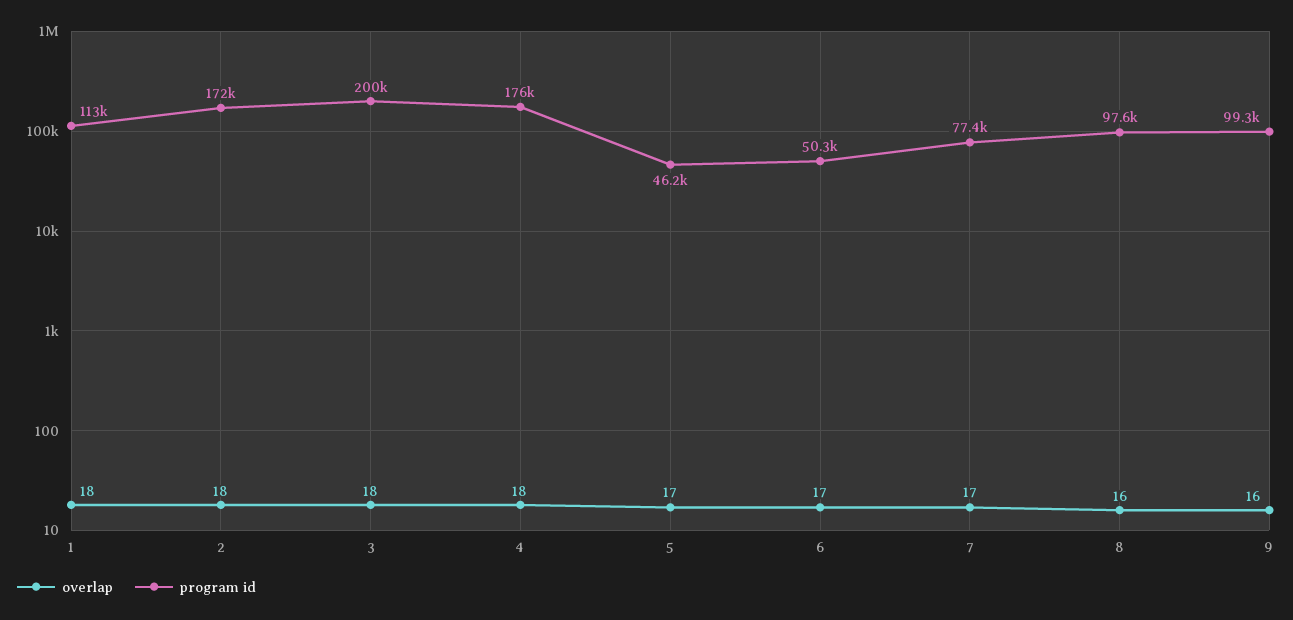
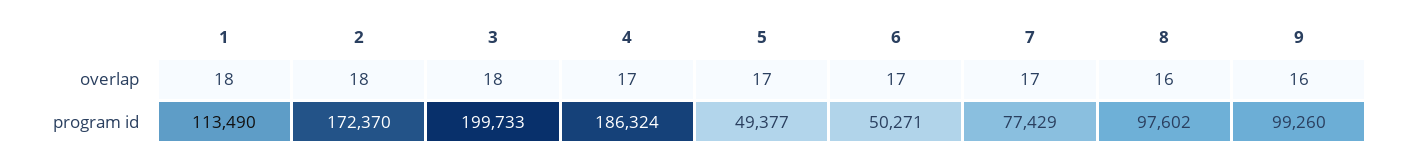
  {
    "overlap": {
      "1": 18,
      "2": 18,
      "3": 18,
-     "4": 18,
+     "4": 17,
      "5": 17,
      "6": 17,
      "7": 17,
      "8": 16,
      "9": 16
    },
    "program id": {
      "1": 113490,
      "2": 172370,
      "3": 199733,
-     "4": 176000,
+     "4": 186324,
-     "5": 46200,
+     "5": 49377,
      "6": 50271,
      "7": 77429,
      "8": 97602,
      "9": 99260
    }
  }

